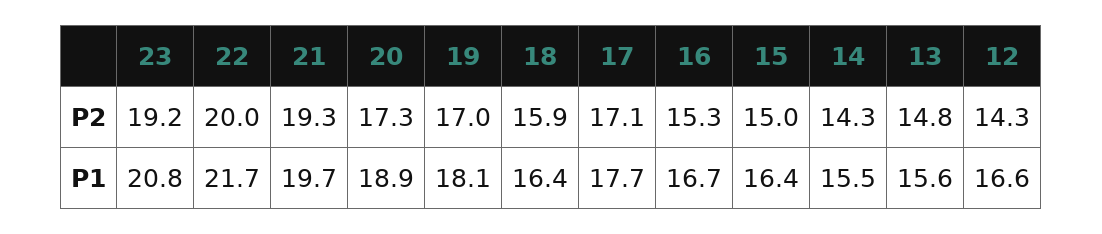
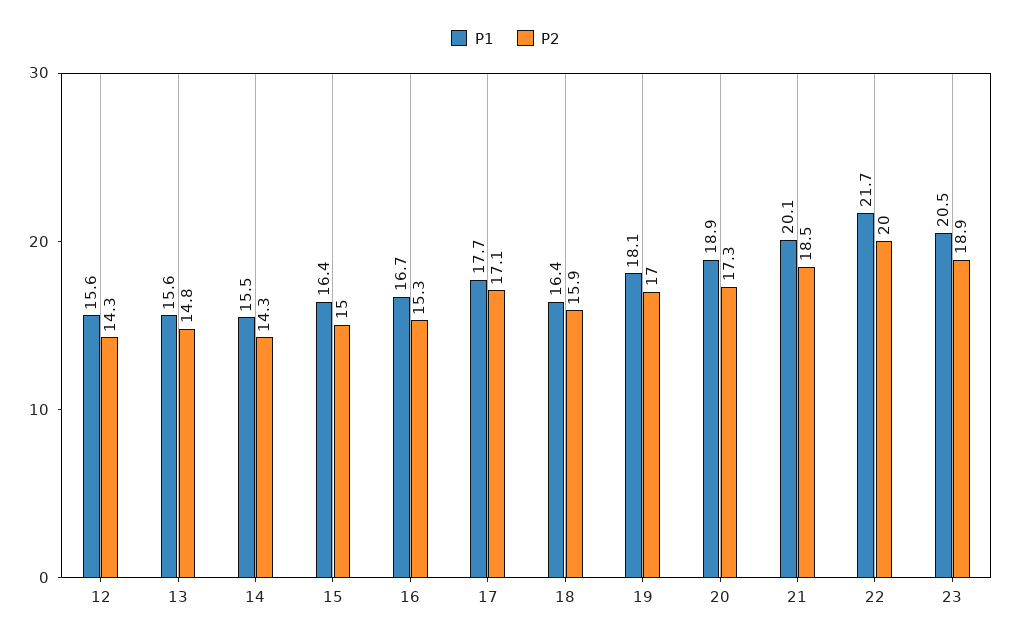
  {
    "P2": {
-     "23": 19.2,
+     "23": 18.9,
      "22": 20,
-     "21": 19.3,
+     "21": 18.5,
      "20": 17.3,
      "19": 17,
      "18": 15.9,
      "17": 17.1,
      "16": 15.3,
      "15": 15,
      "14": 14.3,
      "13": 14.8,
      "12": 14.3
    },
    "P1": {
-     "23": 20.8,
+     "23": 20.5,
      "22": 21.7,
-     "21": 19.7,
+     "21": 20.1,
      "20": 18.9,
      "19": 18.1,
      "18": 16.4,
      "17": 17.7,
      "16": 16.7,
      "15": 16.4,
      "14": 15.5,
      "13": 15.6,
-     "12": 16.6
+     "12": 15.6
    }
  }

